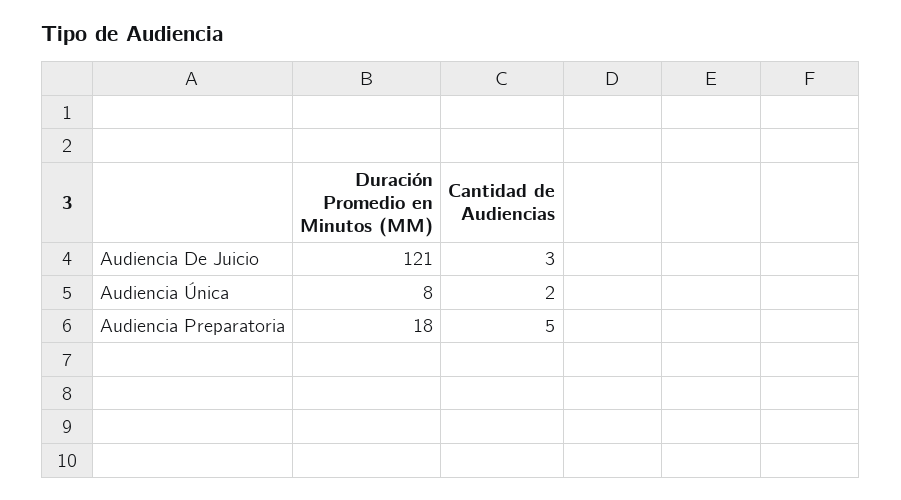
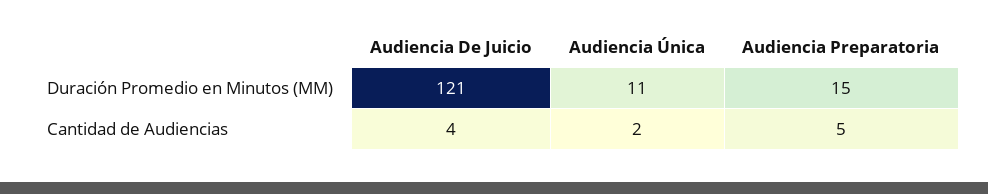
  {
    "Duración Promedio en Minutos (MM)": {
      "Audiencia De Juicio": 121,
-     "Audiencia Única": 8,
+     "Audiencia Única": 11,
-     "Audiencia Preparatoria": 18
+     "Audiencia Preparatoria": 15
    },
    "Cantidad de Audiencias": {
-     "Audiencia De Juicio": 3,
+     "Audiencia De Juicio": 4,
      "Audiencia Única": 2,
      "Audiencia Preparatoria": 5
    }
  }

